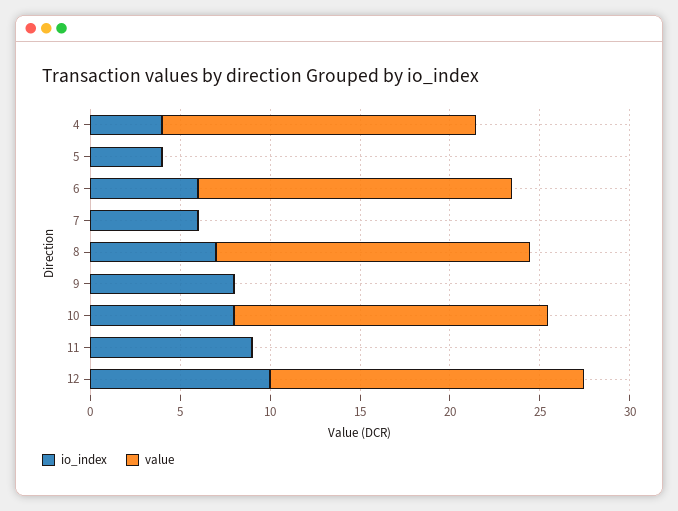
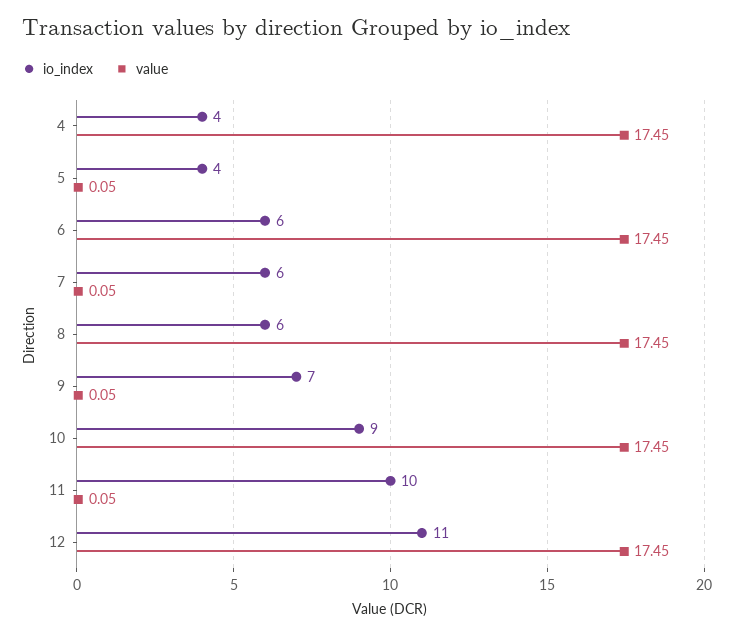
  {
    "io_index": {
      "4": 4,
      "5": 4,
      "6": 6,
      "7": 6,
-     "8": 7,
+     "8": 6,
-     "9": 8,
+     "9": 7,
-     "10": 8,
+     "10": 9,
-     "11": 9,
+     "11": 10,
-     "12": 10
+     "12": 11
    },
    "value": {
      "4": 17.45,
      "5": 0.05,
      "6": 17.45,
      "7": 0.05,
      "8": 17.45,
      "9": 0.05,
      "10": 17.45,
      "11": 0.05,
      "12": 17.45
    }
  }

